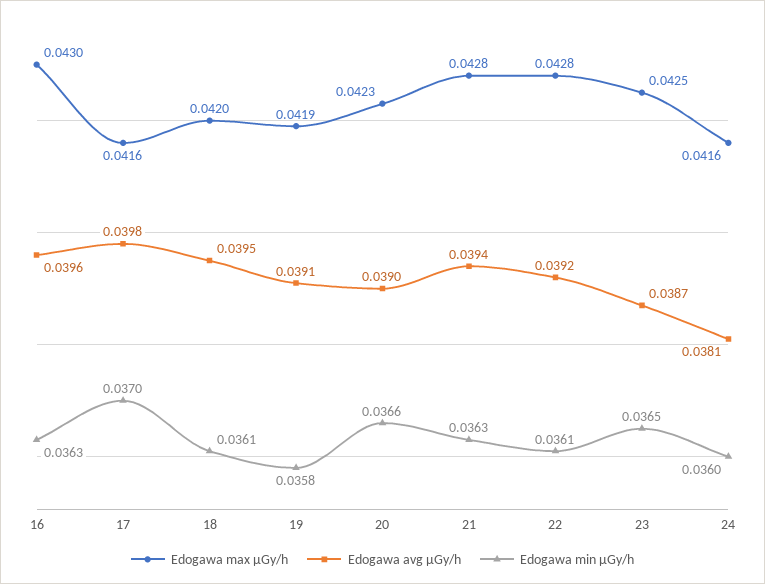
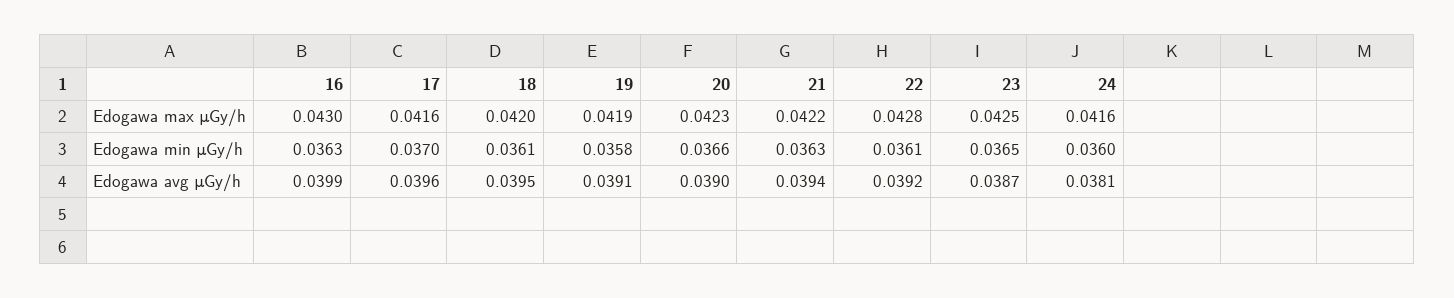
  {
    "Edogawa max μGy/h": {
      "16": 0.043,
      "17": 0.0416,
      "18": 0.042,
      "19": 0.0419,
      "20": 0.0423,
-     "21": 0.0428,
+     "21": 0.0422,
      "22": 0.0428,
      "23": 0.0425,
      "24": 0.0416
    },
    "Edogawa avg μGy/h": {
-     "16": 0.0396,
+     "16": 0.0399,
-     "17": 0.0398,
+     "17": 0.0396,
      "18": 0.0395,
      "19": 0.0391,
      "20": 0.039,
      "21": 0.0394,
      "22": 0.0392,
      "23": 0.0387,
      "24": 0.0381
    },
    "Edogawa min μGy/h": {
      "16": 0.0363,
      "17": 0.037,
      "18": 0.0361,
      "19": 0.0358,
      "20": 0.0366,
      "21": 0.0363,
      "22": 0.0361,
      "23": 0.0365,
      "24": 0.036
    }
  }

